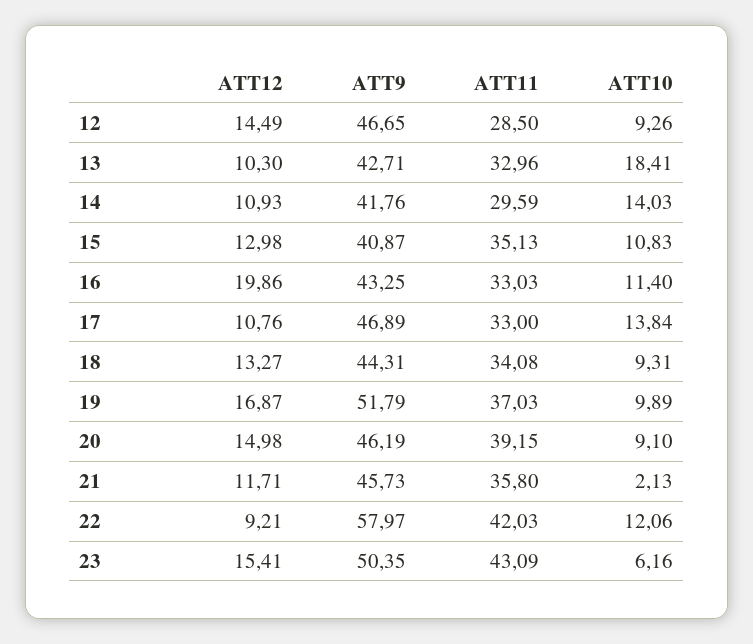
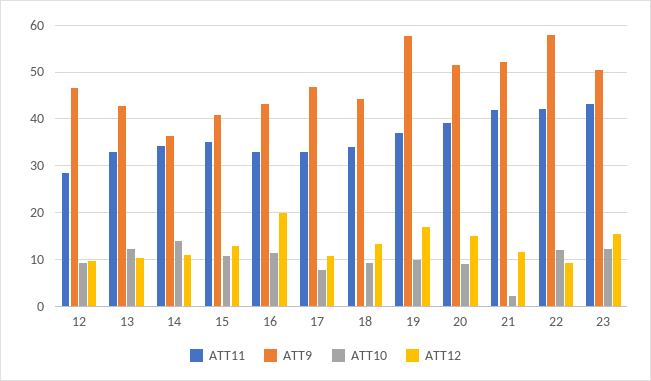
  {
    "ATT12": {
-     "12": 14.49,
+     "12": 10,
      "13": 10.3,
      "14": 10.93,
      "15": 12.98,
      "16": 19.86,
      "17": 10.76,
      "18": 13.27,
      "19": 16.87,
      "20": 14.98,
      "21": 11.71,
      "22": 9.21,
      "23": 15.41
    },
    "ATT9": {
      "12": 46.65,
      "13": 42.71,
-     "14": 41.76,
+     "14": 36,
      "15": 40.87,
      "16": 43.25,
      "17": 46.89,
      "18": 44.31,
-     "19": 51.79,
+     "19": 58,
-     "20": 46.19,
+     "20": 52,
-     "21": 45.73,
+     "21": 52,
      "22": 57.97,
      "23": 50.35
    },
    "ATT11": {
      "12": 28.5,
      "13": 32.96,
-     "14": 29.59,
+     "14": 34,
      "15": 35.13,
      "16": 33.03,
      "17": 33,
      "18": 34.08,
      "19": 37.03,
      "20": 39.15,
-     "21": 35.8,
+     "21": 42,
      "22": 42.03,
      "23": 43.09
    },
    "ATT10": {
      "12": 9.26,
-     "13": 18.41,
+     "13": 12,
      "14": 14.03,
      "15": 10.83,
      "16": 11.4,
-     "17": 13.84,
+     "17": 8,
      "18": 9.31,
      "19": 9.89,
      "20": 9.1,
      "21": 2.13,
      "22": 12.06,
-     "23": 6.16
+     "23": 12
    }
  }

